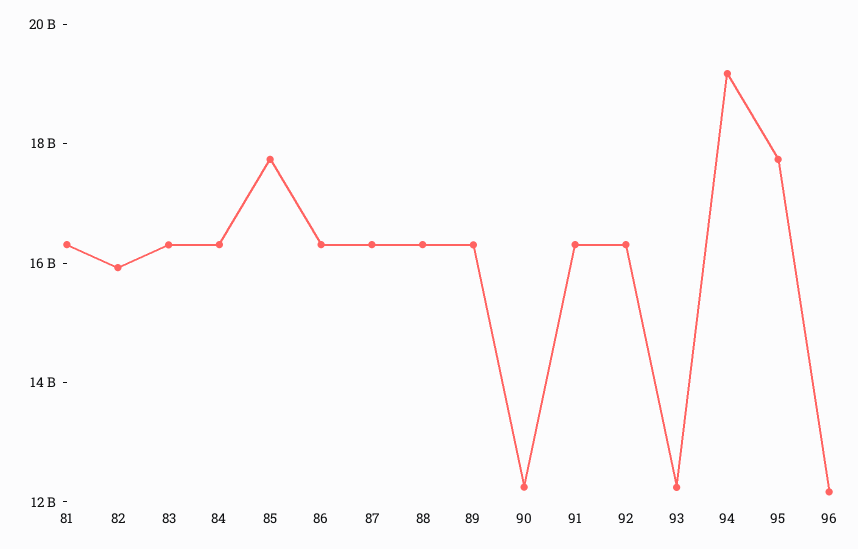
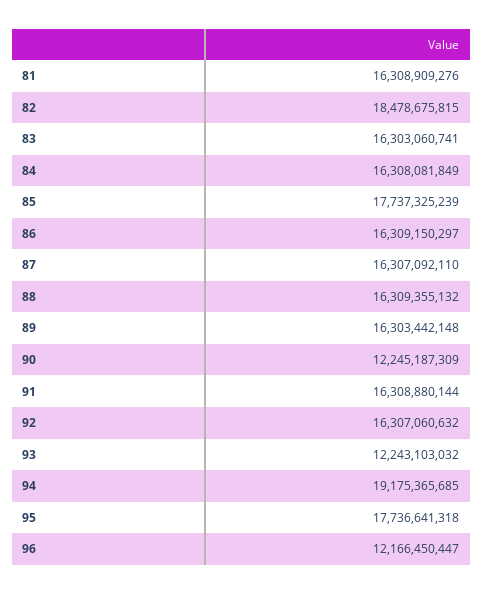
  {
    "81": 16308909276,
-   "82": 16000000000,
+   "82": 18478675815,
    "83": 16303060741,
    "84": 16308081849,
    "85": 17737325239,
    "86": 16309150297,
    "87": 16307092110,
    "88": 16309355132,
    "89": 16303442148,
    "90": 12245187309,
    "91": 16308880144,
    "92": 16307060632,
    "93": 12243103032,
    "94": 19175365685,
    "95": 17736641318,
    "96": 12166450447
  }

